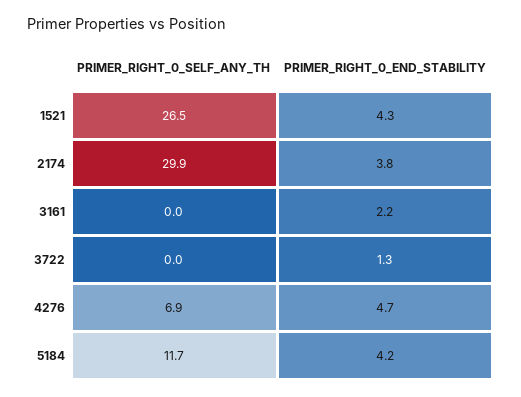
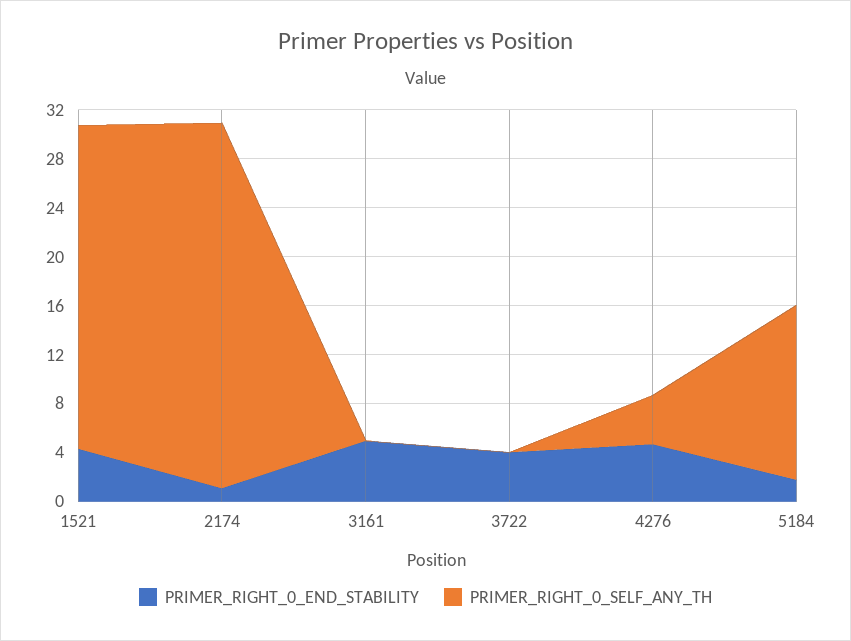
  {
    "PRIMER_RIGHT_0_SELF_ANY_TH": {
      "1521": 26.5,
      "2174": 29.9,
      "3161": 0,
      "3722": 0,
-     "4276": 6.9,
+     "4276": 4,
-     "5184": 11.7
+     "5184": 14
    },
    "PRIMER_RIGHT_0_END_STABILITY": {
      "1521": 4.3,
-     "2174": 3.8,
+     "2174": 1,
-     "3161": 2.2,
+     "3161": 5,
-     "3722": 1.3,
+     "3722": 4,
      "4276": 4.7,
-     "5184": 4.2
+     "5184": 2
    }
  }

